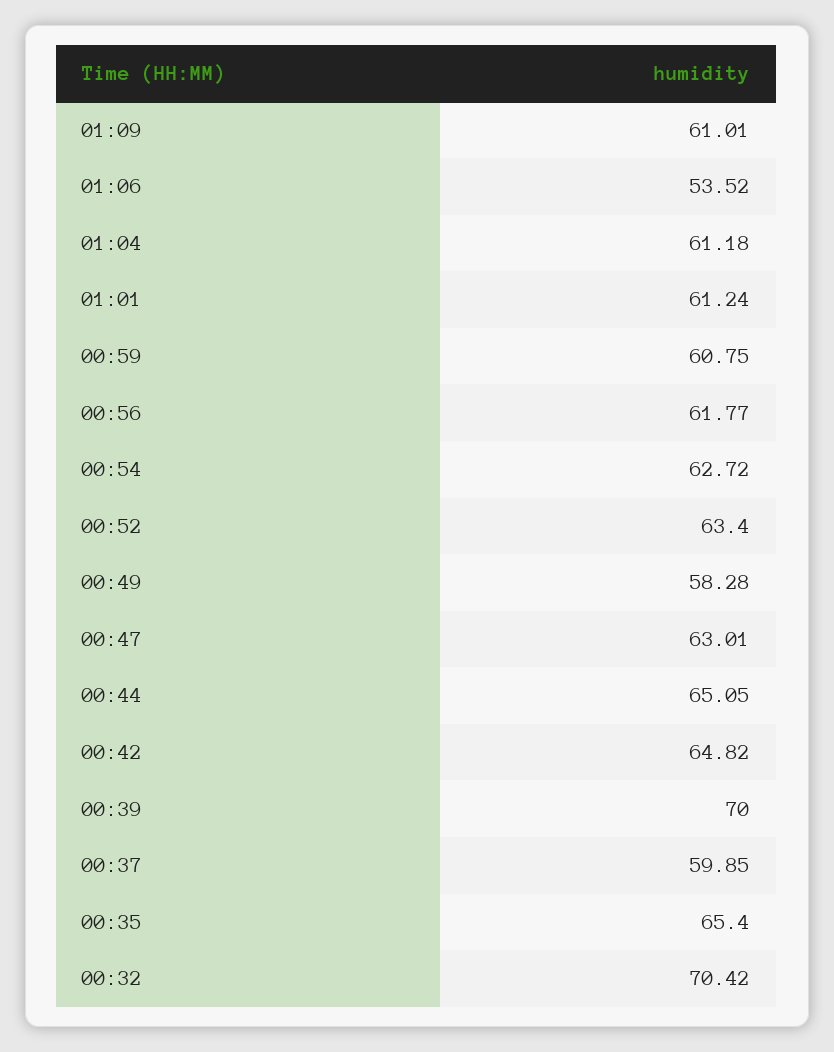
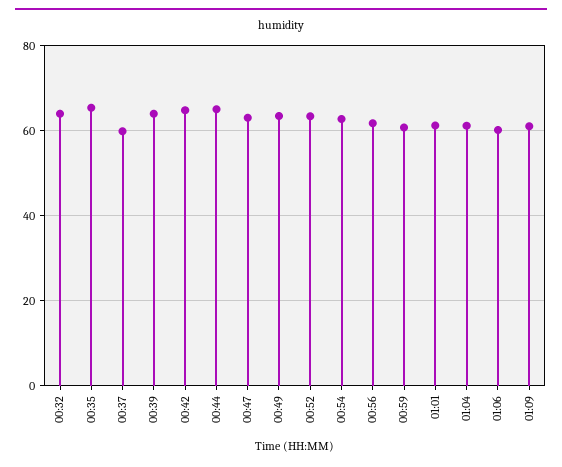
  {
    "01:09": 61.01,
-   "01:06": 53.52,
+   "01:06": 60,
    "01:04": 61.18,
    "01:01": 61.24,
    "00:59": 60.75,
    "00:56": 61.77,
    "00:54": 62.72,
    "00:52": 63.4,
-   "00:49": 58.28,
+   "00:49": 64,
    "00:47": 63.01,
    "00:44": 65.05,
    "00:42": 64.82,
-   "00:39": 70,
+   "00:39": 64,
    "00:37": 59.85,
    "00:35": 65.4,
-   "00:32": 70.42
+   "00:32": 64
  }

